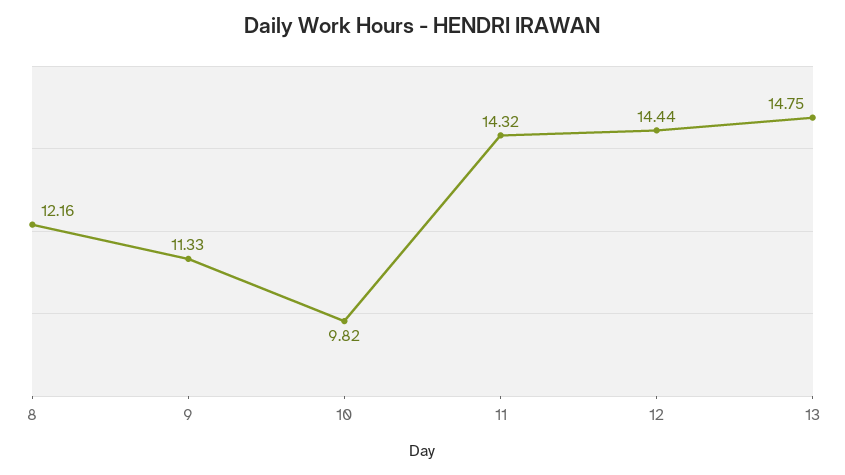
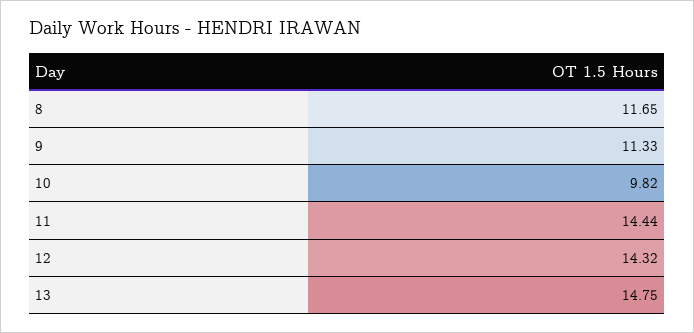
  {
-   "8": 12.16,
+   "8": 11.65,
    "9": 11.33,
    "10": 9.82,
-   "11": 14.32,
+   "11": 14.44,
-   "12": 14.44,
+   "12": 14.32,
    "13": 14.75
  }

